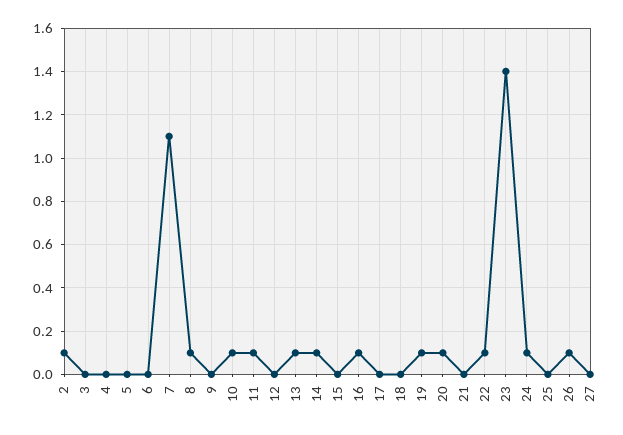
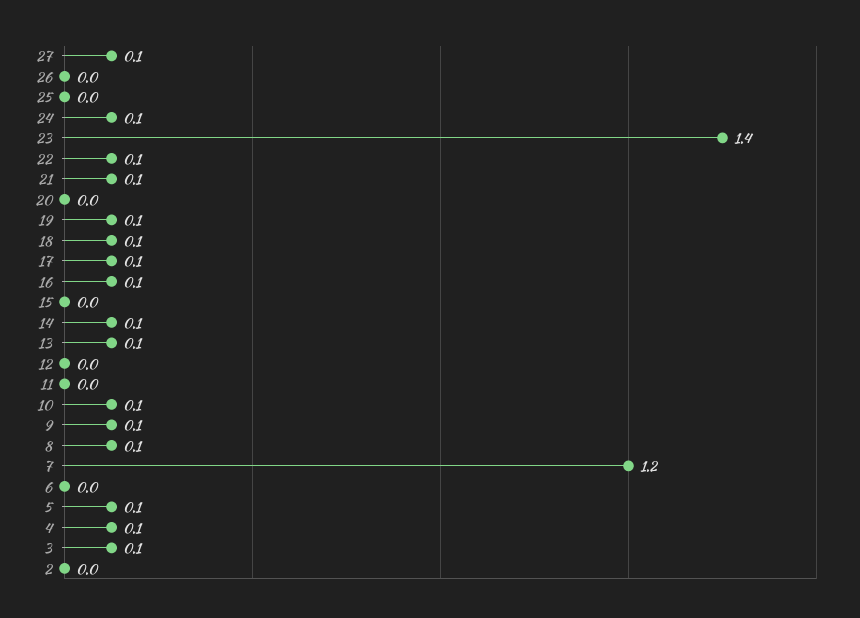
  {
-   "2": 0.1,
+   "2": 0,
-   "3": 0,
+   "3": 0.1,
-   "4": 0,
+   "4": 0.1,
-   "5": 0,
+   "5": 0.1,
    "6": 0,
-   "7": 1.1,
+   "7": 1.2,
    "8": 0.1,
-   "9": 0,
+   "9": 0.1,
    "10": 0.1,
-   "11": 0.1,
+   "11": 0,
    "12": 0,
    "13": 0.1,
    "14": 0.1,
    "15": 0,
    "16": 0.1,
-   "17": 0,
+   "17": 0.1,
-   "18": 0,
+   "18": 0.1,
    "19": 0.1,
-   "20": 0.1,
+   "20": 0,
-   "21": 0,
+   "21": 0.1,
    "22": 0.1,
    "23": 1.4,
    "24": 0.1,
    "25": 0,
-   "26": 0.1,
+   "26": 0,
-   "27": 0
+   "27": 0.1
  }

